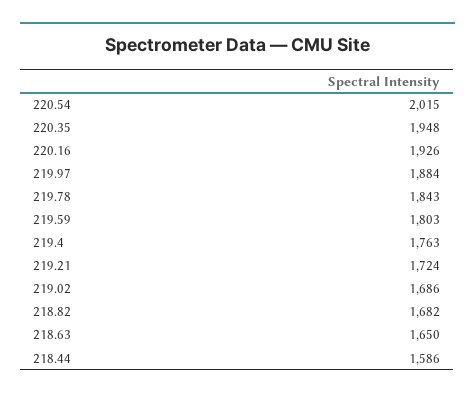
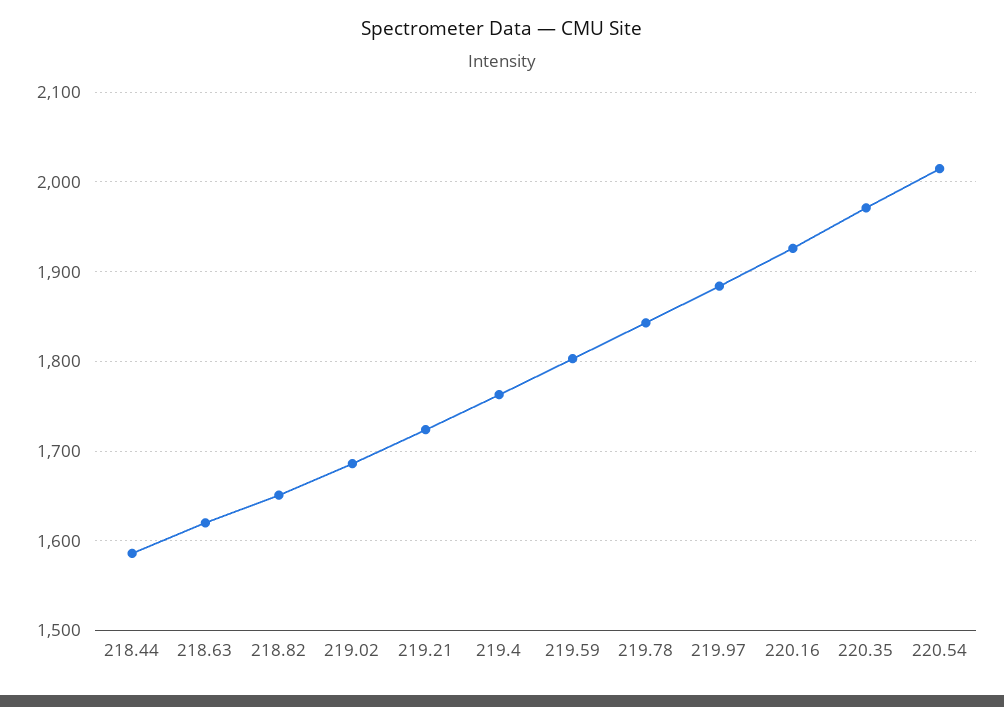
  {
    "220.54": 2015,
-   "220.35": 1948,
+   "220.35": 1970,
    "220.16": 1926,
    "219.97": 1884,
    "219.78": 1843,
    "219.59": 1803,
    "219.4": 1763,
    "219.21": 1724,
    "219.02": 1686,
-   "218.82": 1682,
+   "218.82": 1650,
-   "218.63": 1650,
+   "218.63": 1620,
    "218.44": 1586
  }

